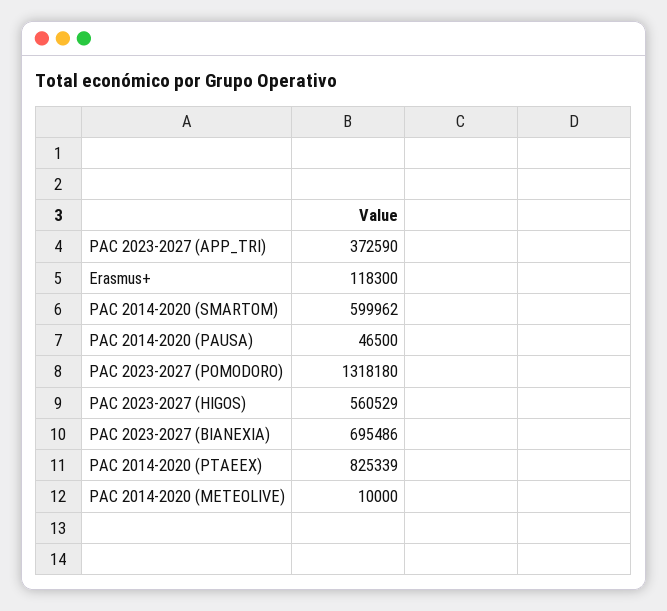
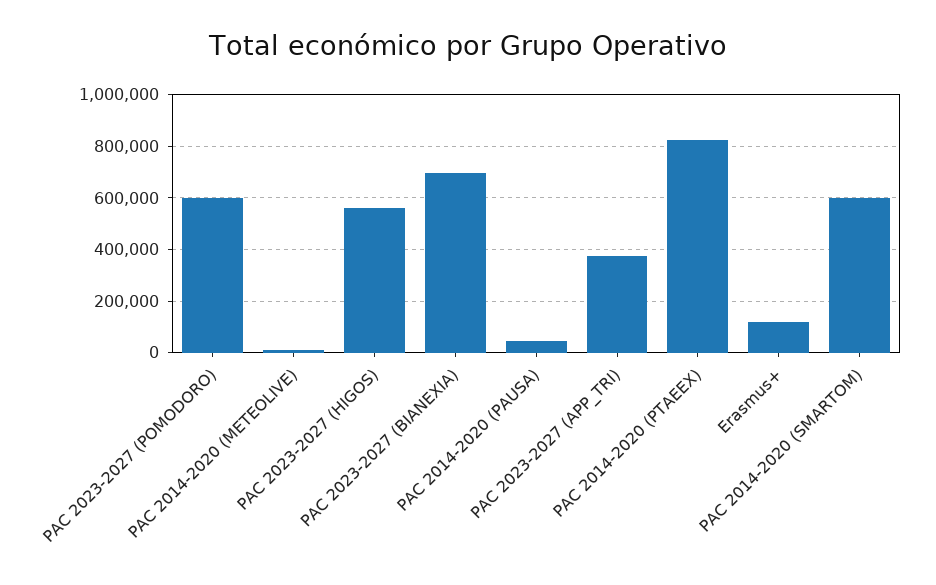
  {
    "PAC 2023-2027 (APP_TRI)": 372590,
    "Erasmus+": 118300,
    "PAC 2014-2020 (SMARTOM)": 599962,
    "PAC 2014-2020 (PAUSA)": 46500,
-   "PAC 2023-2027 (POMODORO)": 1318180,
+   "PAC 2023-2027 (POMODORO)": 600000,
    "PAC 2023-2027 (HIGOS)": 560529,
    "PAC 2023-2027 (BIANEXIA)": 695486,
    "PAC 2014-2020 (PTAEEX)": 825339,
    "PAC 2014-2020 (METEOLIVE)": 10000
  }

